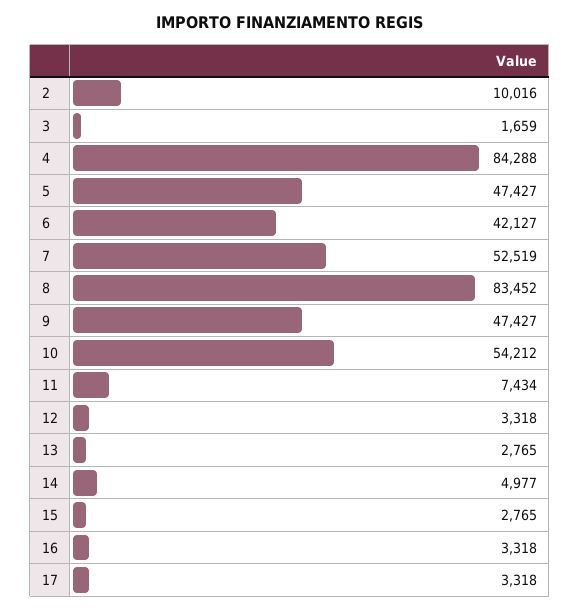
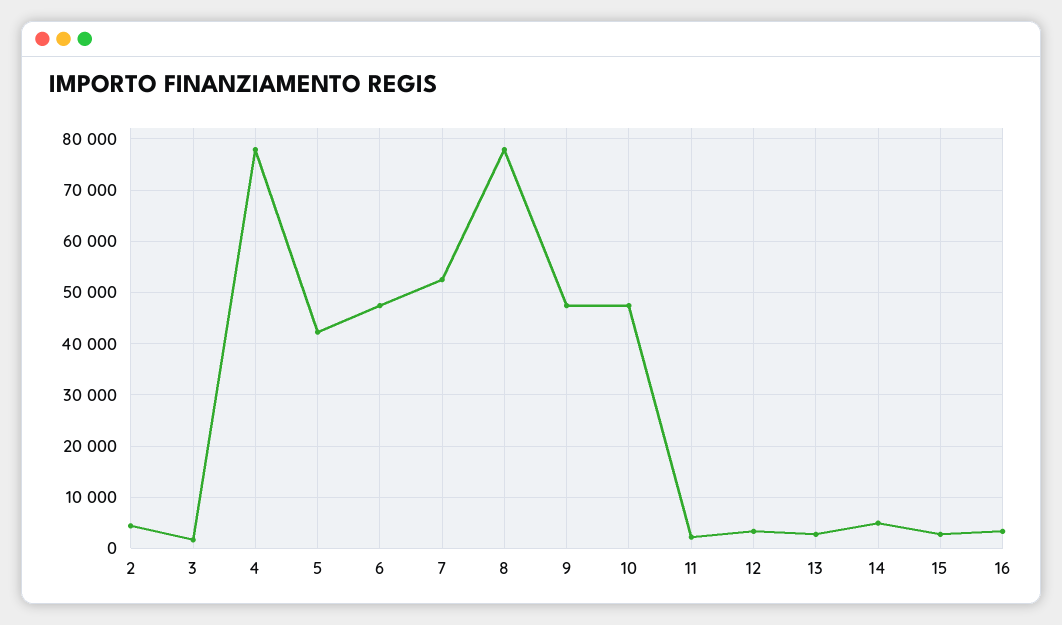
  {
-   "2": 10016,
+   "2": 4000,
    "3": 1659,
-   "4": 84288,
+   "4": 78000,
-   "5": 47427,
+   "5": 42000,
-   "6": 42127,
+   "6": 48000,
    "7": 52519,
-   "8": 83452,
+   "8": 78000,
    "9": 47427,
-   "10": 54212,
+   "10": 48000,
-   "11": 7434,
+   "11": 2000,
    "12": 3318,
    "13": 2765,
    "14": 4977,
    "15": 2765,
-   "16": 3318,
+   "16": 3318
-   "17": 3318
  }

